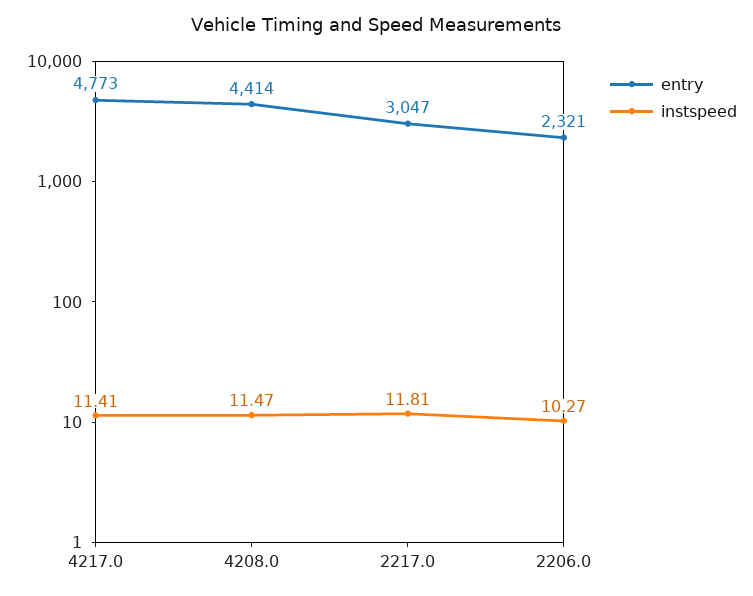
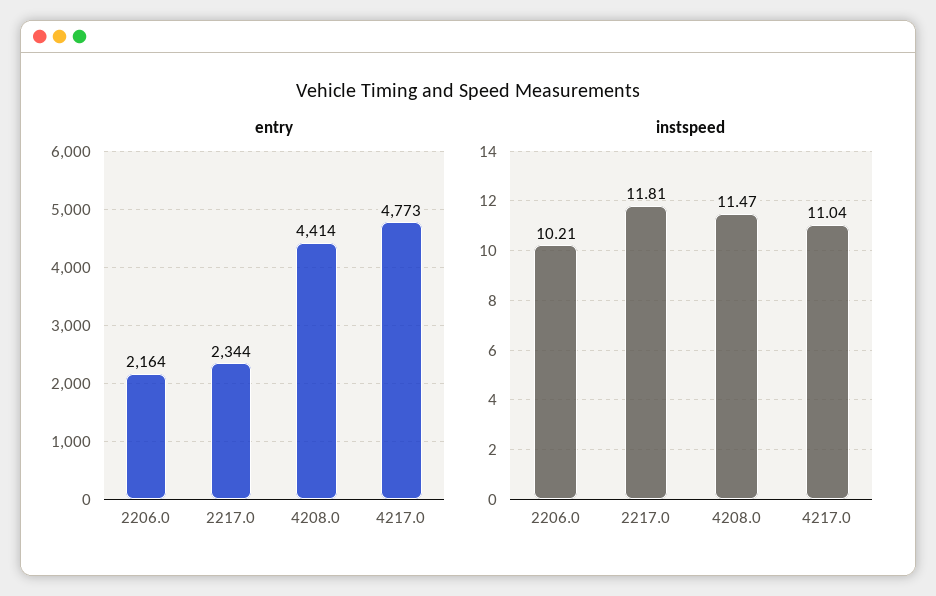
  {
    "entry": {
      "4217.0": 4773,
      "4208.0": 4414,
-     "2217.0": 3047,
+     "2217.0": 2344,
-     "2206.0": 2321
+     "2206.0": 2164
    },
    "instspeed": {
-     "4217.0": 11.41,
+     "4217.0": 11.04,
      "4208.0": 11.47,
      "2217.0": 11.81,
-     "2206.0": 10.27
+     "2206.0": 10.21
    }
  }

